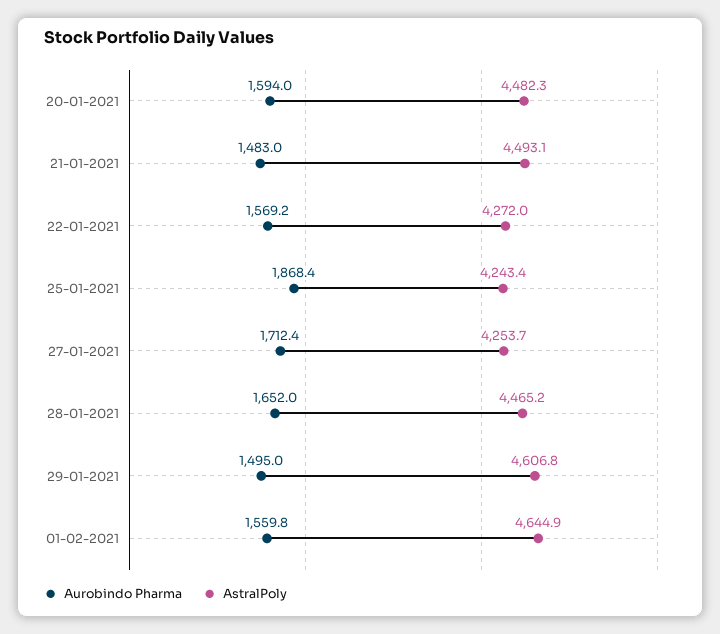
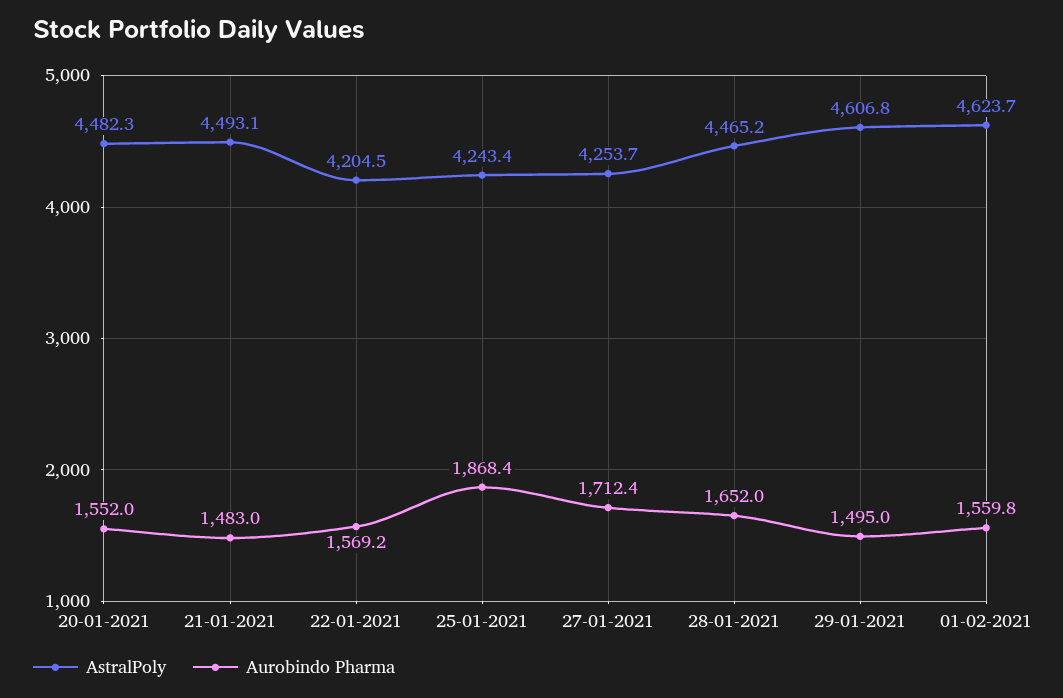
  {
    "Aurobindo Pharma": {
-     "20-01-2021": 1594,
+     "20-01-2021": 1552,
      "21-01-2021": 1483,
      "22-01-2021": 1569.2,
      "25-01-2021": 1868.4,
      "27-01-2021": 1712.4,
      "28-01-2021": 1652,
      "29-01-2021": 1495,
      "01-02-2021": 1559.8
    },
    "AstralPoly": {
      "20-01-2021": 4482.3,
      "21-01-2021": 4493.1,
-     "22-01-2021": 4272,
+     "22-01-2021": 4204.5,
      "25-01-2021": 4243.4,
      "27-01-2021": 4253.7,
      "28-01-2021": 4465.2,
      "29-01-2021": 4606.8,
-     "01-02-2021": 4644.9
+     "01-02-2021": 4623.7
    }
  }

